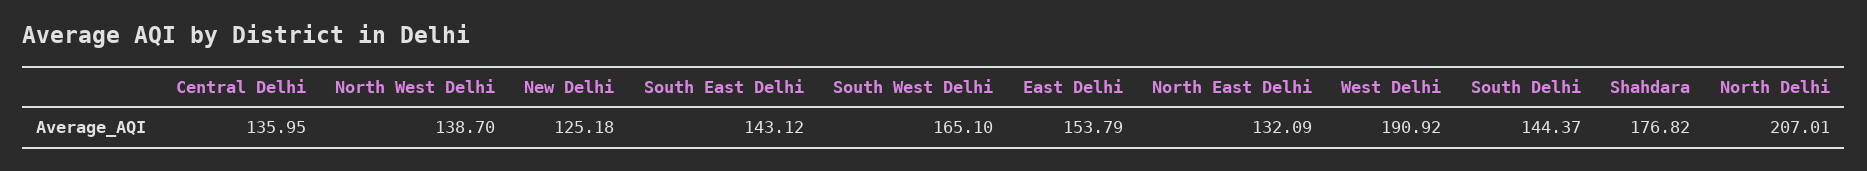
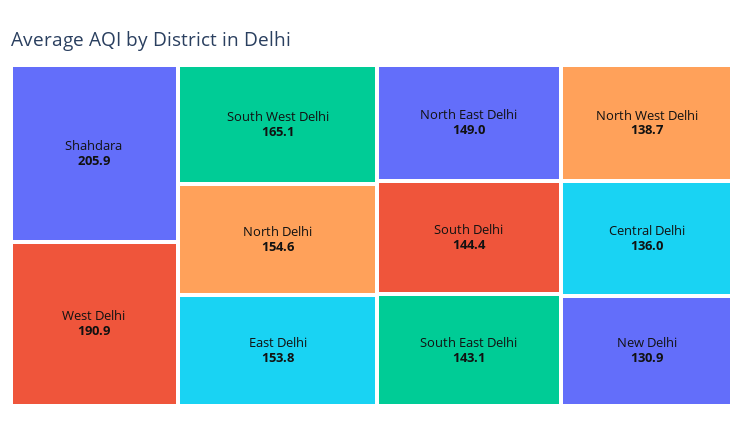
  {
    "Central Delhi": 135.95,
    "North West Delhi": 138.7,
-   "New Delhi": 125.18,
+   "New Delhi": 130.9,
    "South East Delhi": 143.12,
    "South West Delhi": 165.1,
    "East Delhi": 153.79,
-   "North East Delhi": 132.09,
+   "North East Delhi": 149,
    "West Delhi": 190.92,
    "South Delhi": 144.37,
-   "Shahdara": 176.82,
+   "Shahdara": 205.9,
-   "North Delhi": 207.01
+   "North Delhi": 154.6
  }

